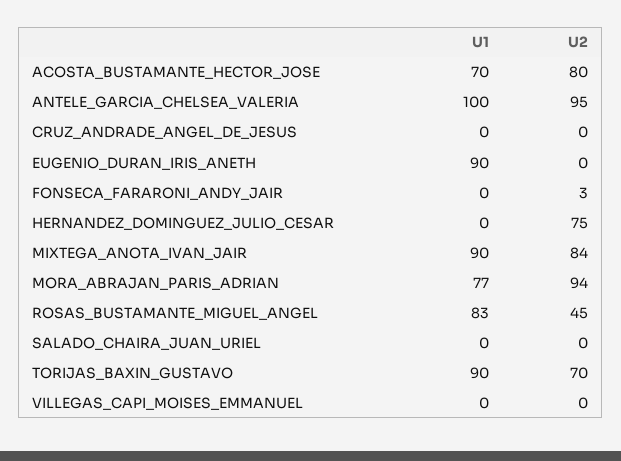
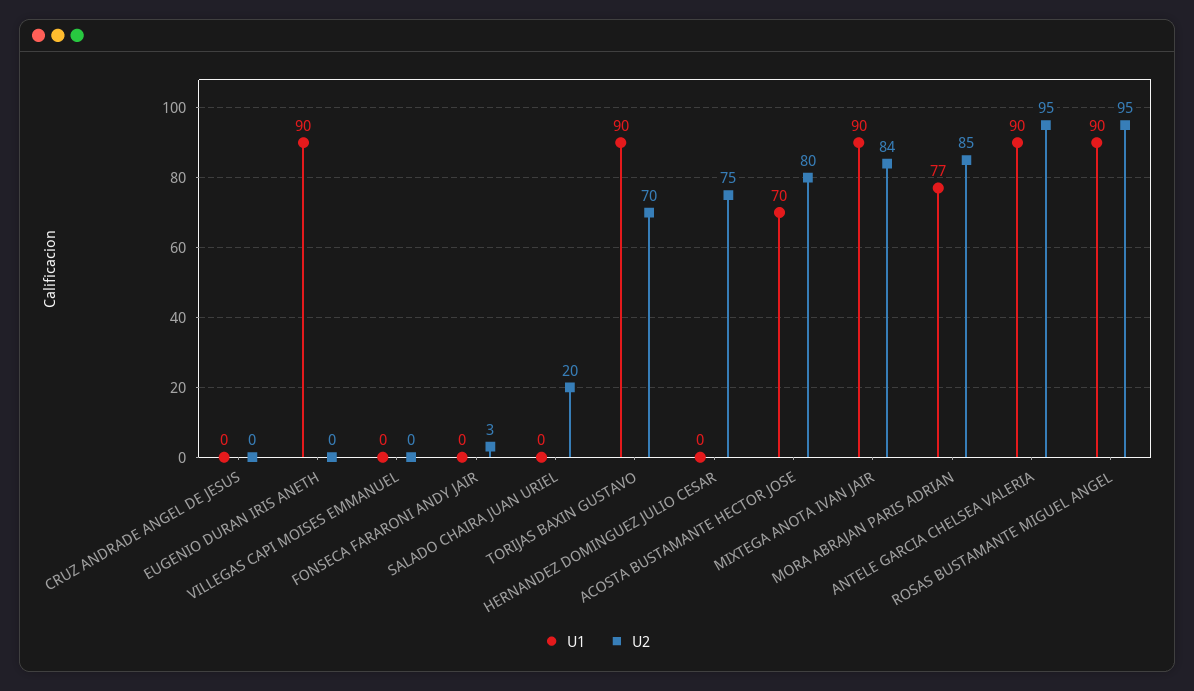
  {
    "U1": {
      "ACOSTA_BUSTAMANTE_HECTOR_JOSE": 70,
-     "ANTELE_GARCIA_CHELSEA_VALERIA": 100,
+     "ANTELE_GARCIA_CHELSEA_VALERIA": 90,
      "CRUZ_ANDRADE_ANGEL_DE_JESUS": 0,
      "EUGENIO_DURAN_IRIS_ANETH": 90,
      "FONSECA_FARARONI_ANDY_JAIR": 0,
      "HERNANDEZ_DOMINGUEZ_JULIO_CESAR": 0,
      "MIXTEGA_ANOTA_IVAN_JAIR": 90,
      "MORA_ABRAJAN_PARIS_ADRIAN": 77,
-     "ROSAS_BUSTAMANTE_MIGUEL_ANGEL": 83,
+     "ROSAS_BUSTAMANTE_MIGUEL_ANGEL": 90,
      "SALADO_CHAIRA_JUAN_URIEL": 0,
      "TORIJAS_BAXIN_GUSTAVO": 90,
      "VILLEGAS_CAPI_MOISES_EMMANUEL": 0
    },
    "U2": {
      "ACOSTA_BUSTAMANTE_HECTOR_JOSE": 80,
      "ANTELE_GARCIA_CHELSEA_VALERIA": 95,
      "CRUZ_ANDRADE_ANGEL_DE_JESUS": 0,
      "EUGENIO_DURAN_IRIS_ANETH": 0,
      "FONSECA_FARARONI_ANDY_JAIR": 3,
      "HERNANDEZ_DOMINGUEZ_JULIO_CESAR": 75,
      "MIXTEGA_ANOTA_IVAN_JAIR": 84,
-     "MORA_ABRAJAN_PARIS_ADRIAN": 94,
+     "MORA_ABRAJAN_PARIS_ADRIAN": 85,
-     "ROSAS_BUSTAMANTE_MIGUEL_ANGEL": 45,
+     "ROSAS_BUSTAMANTE_MIGUEL_ANGEL": 95,
-     "SALADO_CHAIRA_JUAN_URIEL": 0,
+     "SALADO_CHAIRA_JUAN_URIEL": 20,
      "TORIJAS_BAXIN_GUSTAVO": 70,
      "VILLEGAS_CAPI_MOISES_EMMANUEL": 0
    }
  }

